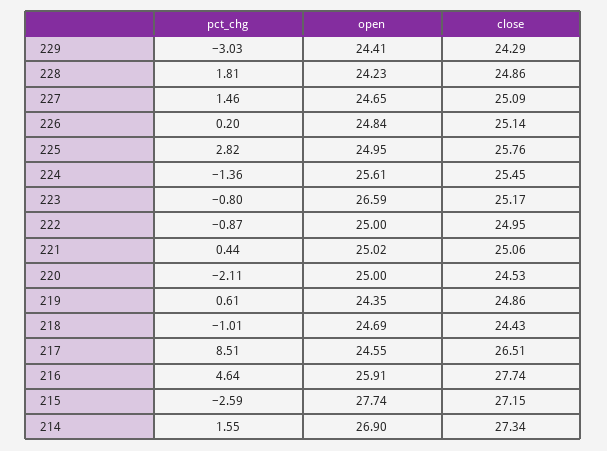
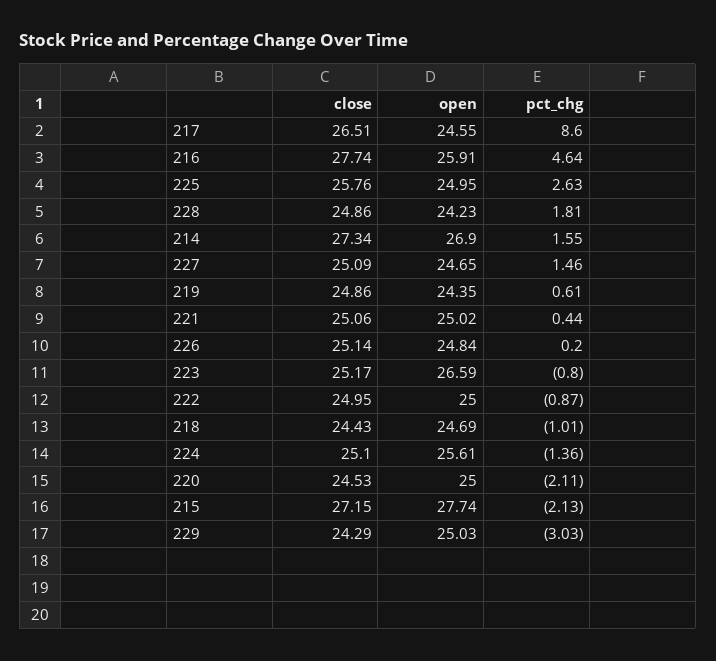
  {
    "pct_chg": {
      "229": -3.03,
      "228": 1.81,
      "227": 1.46,
      "226": 0.2,
-     "225": 2.82,
+     "225": 2.63,
      "224": -1.36,
      "223": -0.8,
      "222": -0.87,
      "221": 0.44,
      "220": -2.11,
      "219": 0.61,
      "218": -1.01,
-     "217": 8.51,
+     "217": 8.6,
      "216": 4.64,
-     "215": -2.59,
+     "215": -2.13,
      "214": 1.55
    },
    "open": {
-     "229": 24.41,
+     "229": 25.03,
      "228": 24.23,
      "227": 24.65,
      "226": 24.84,
      "225": 24.95,
      "224": 25.61,
      "223": 26.59,
      "222": 25,
      "221": 25.02,
      "220": 25,
      "219": 24.35,
      "218": 24.69,
      "217": 24.55,
      "216": 25.91,
      "215": 27.74,
      "214": 26.9
    },
    "close": {
      "229": 24.29,
      "228": 24.86,
      "227": 25.09,
      "226": 25.14,
      "225": 25.76,
-     "224": 25.45,
+     "224": 25.1,
      "223": 25.17,
      "222": 24.95,
      "221": 25.06,
      "220": 24.53,
      "219": 24.86,
      "218": 24.43,
      "217": 26.51,
      "216": 27.74,
      "215": 27.15,
      "214": 27.34
    }
  }

